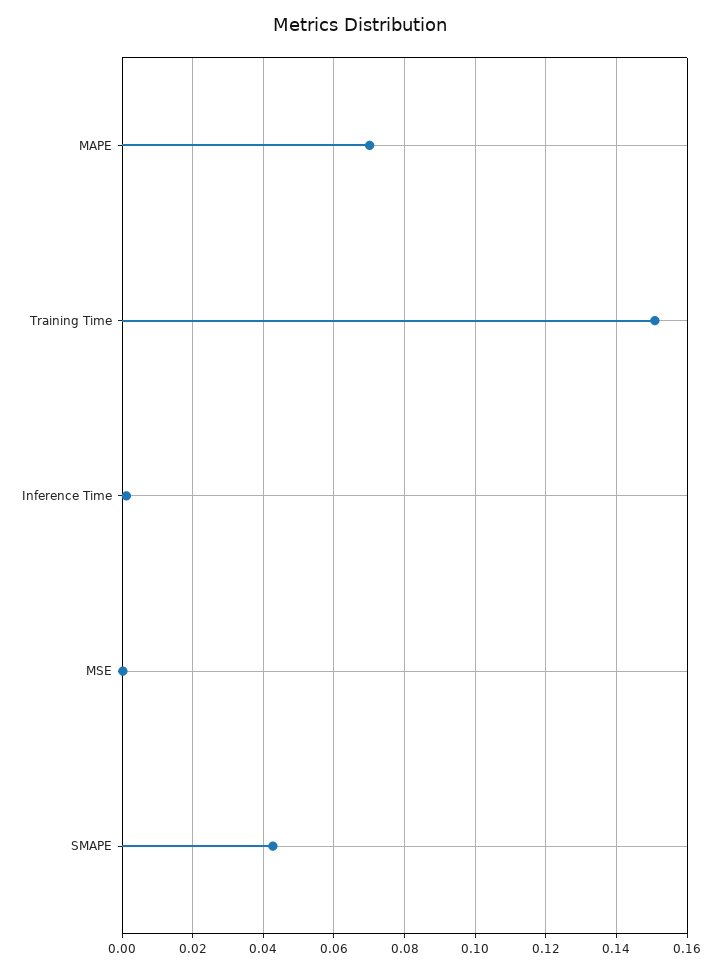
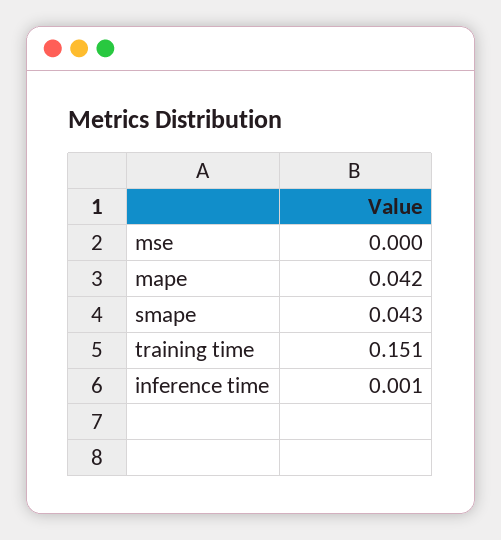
  {
-   "MAPE": 0.07,
+   "MAPE": 0.042,
    "Training Time": 0.151,
    "Inference Time": 0.001,
    "MSE": 0,
    "SMAPE": 0.043
  }

